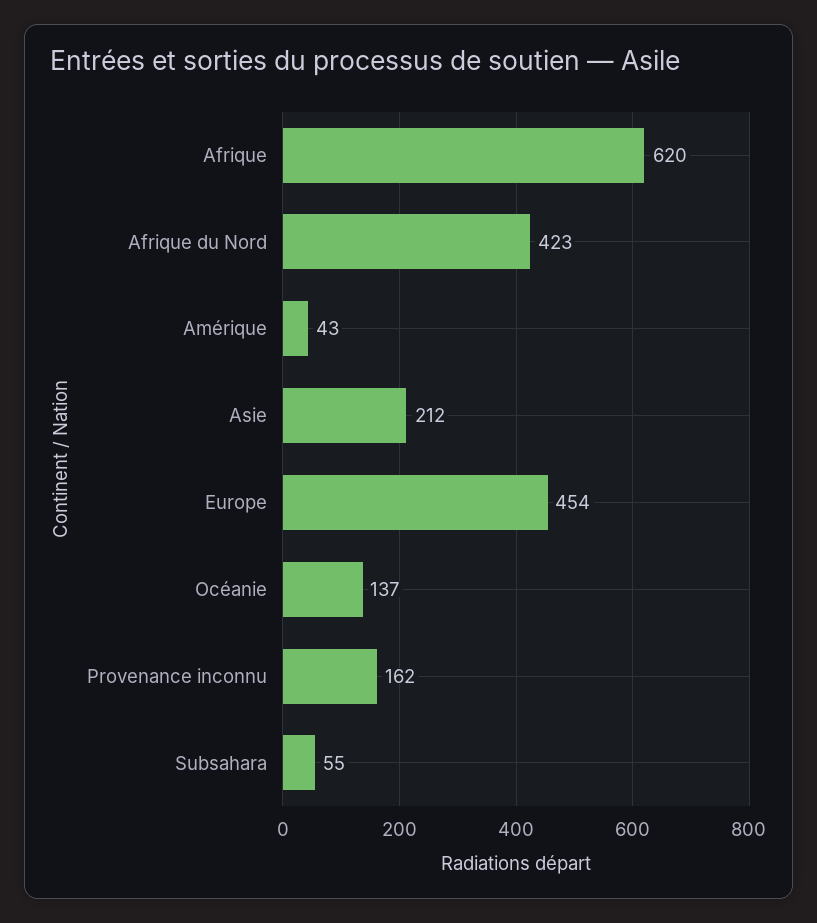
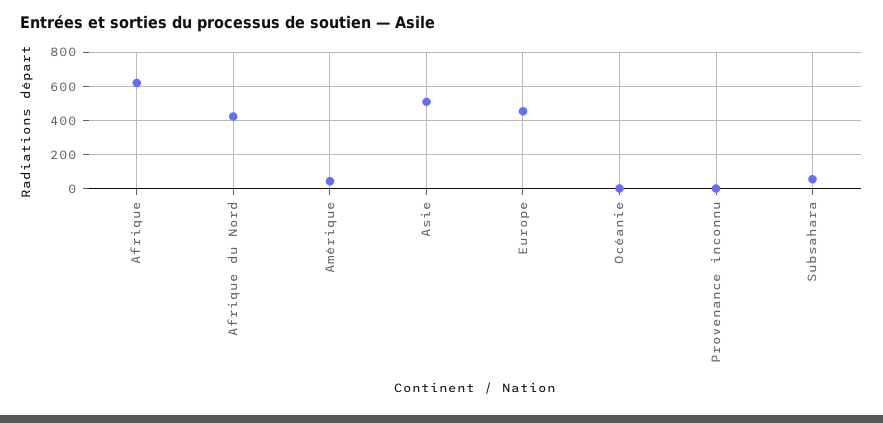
  {
    "Afrique": 620,
    "Afrique du Nord": 423,
    "Amérique": 43,
-   "Asie": 212,
+   "Asie": 500,
    "Europe": 454,
-   "Océanie": 137,
+   "Océanie": 0,
-   "Provenance inconnu": 162,
+   "Provenance inconnu": 0,
    "Subsahara": 55
  }

